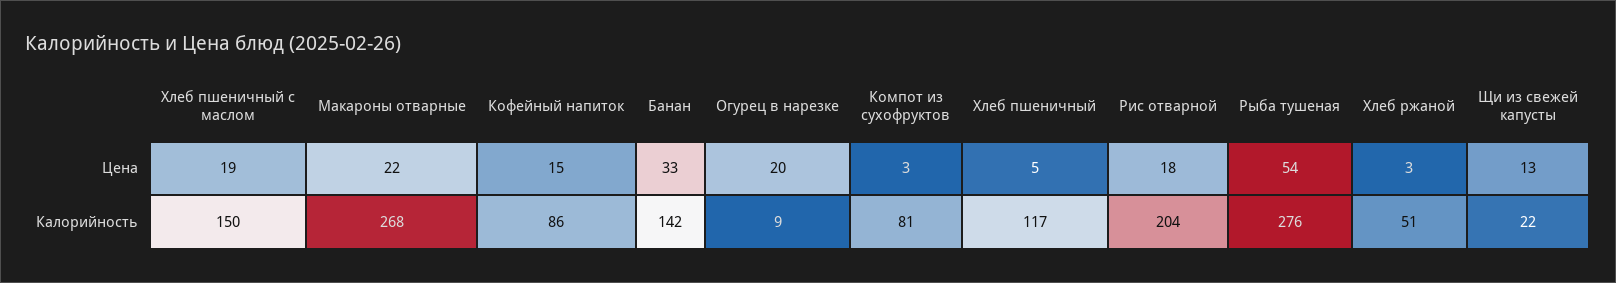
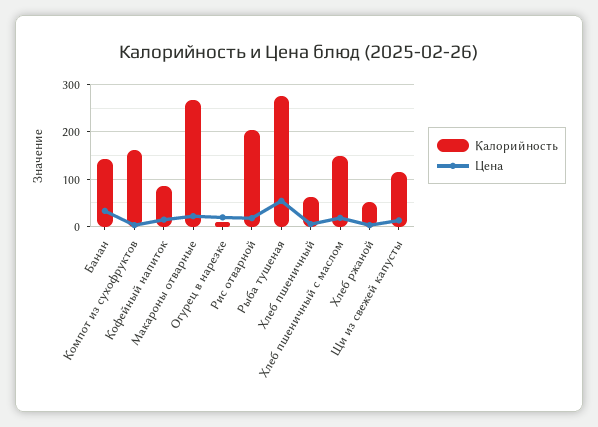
  {
    "Цена": {
      "Хлеб пшеничный с маслом": 19,
      "Макароны отварные": 22,
      "Кофейный напиток": 15,
      "Банан": 33,
      "Огурец в нарезке": 20,
      "Компот из сухофруктов": 3,
      "Хлеб пшеничный": 5,
      "Рис отварной": 18,
      "Рыба тушеная": 54,
      "Хлеб ржаной": 3,
      "Щи из свежей капусты": 13
    },
    "Калорийность": {
      "Хлеб пшеничный с маслом": 150,
      "Макароны отварные": 268,
      "Кофейный напиток": 86,
      "Банан": 142,
      "Огурец в нарезке": 9,
-     "Компот из сухофруктов": 81,
+     "Компот из сухофруктов": 160,
-     "Хлеб пшеничный": 117,
+     "Хлеб пшеничный": 60,
      "Рис отварной": 204,
      "Рыба тушеная": 276,
      "Хлеб ржаной": 51,
-     "Щи из свежей капусты": 22
+     "Щи из свежей капусты": 120
    }
  }

